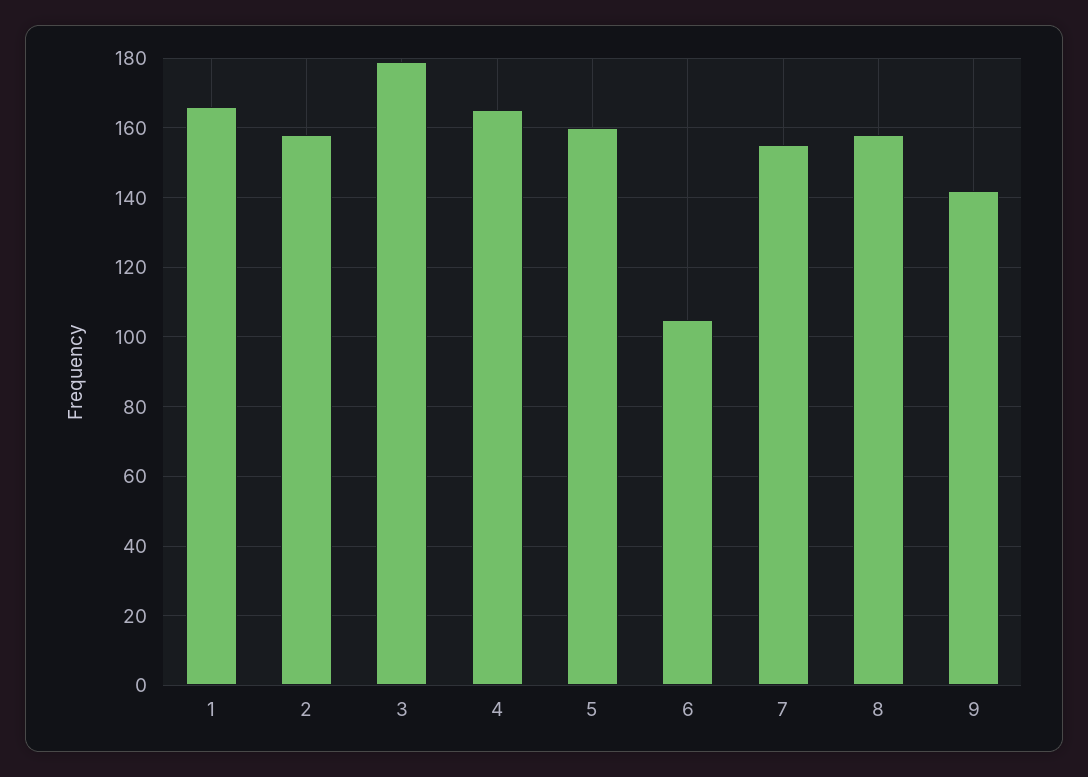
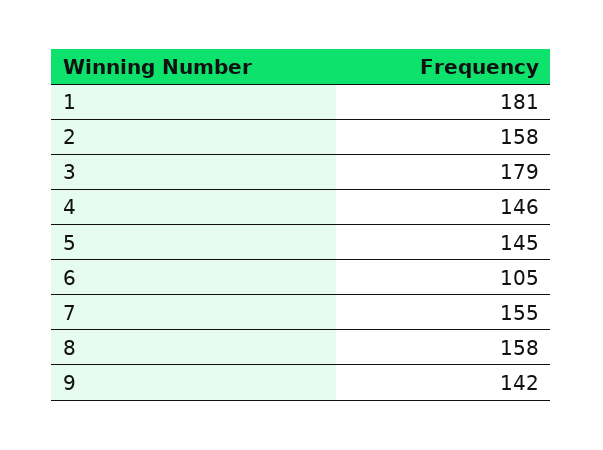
  {
-   "1": 165,
+   "1": 181,
    "2": 158,
    "3": 179,
-   "4": 165,
+   "4": 146,
-   "5": 160,
+   "5": 145,
    "6": 105,
    "7": 155,
    "8": 158,
    "9": 142
  }

